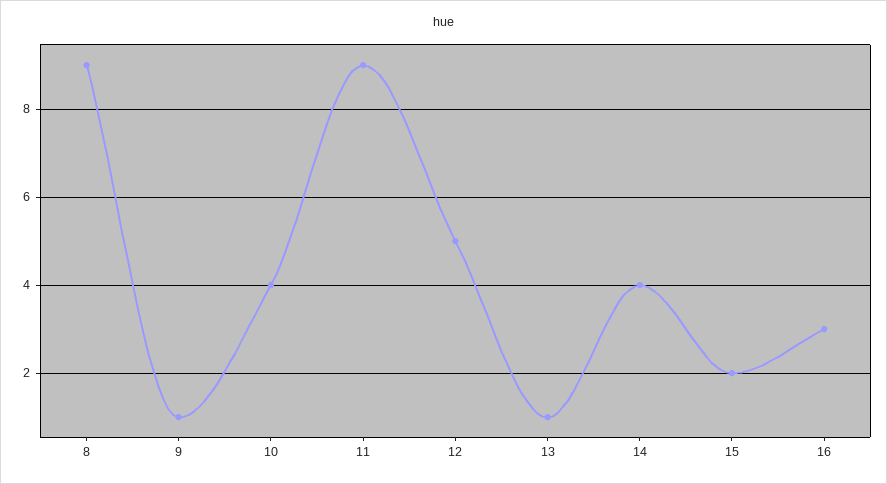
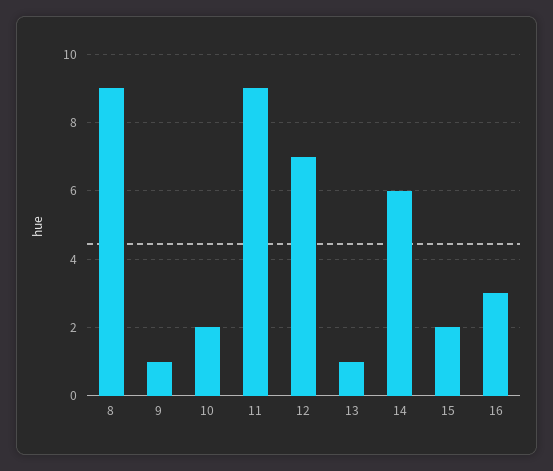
  {
    "8": 9,
    "9": 1,
-   "10": 4,
+   "10": 2,
    "11": 9,
-   "12": 5,
+   "12": 7,
    "13": 1,
-   "14": 4,
+   "14": 6,
    "15": 2,
    "16": 3
  }

